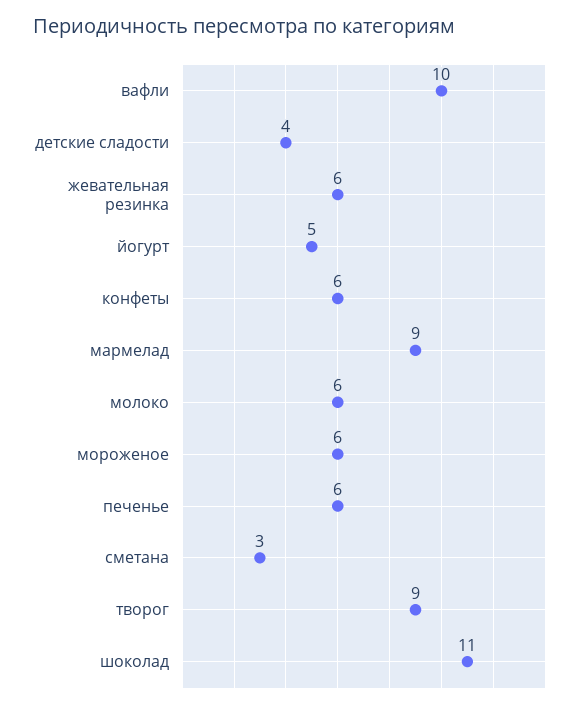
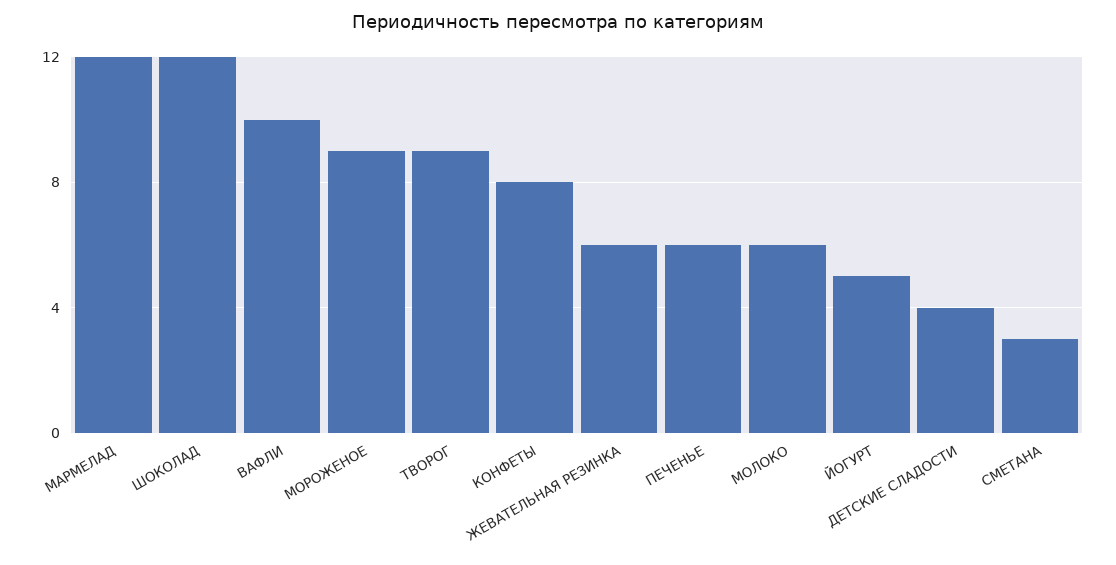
  {
    "вафли": 10,
    "детские сладости": 4,
    "жевательная резинка": 6,
    "йогурт": 5,
-   "конфеты": 6,
+   "конфеты": 8,
-   "мармелад": 9,
+   "мармелад": 12,
    "молоко": 6,
-   "мороженое": 6,
+   "мороженое": 9,
    "печенье": 6,
    "сметана": 3,
    "творог": 9,
-   "шоколад": 11
+   "шоколад": 12
  }

